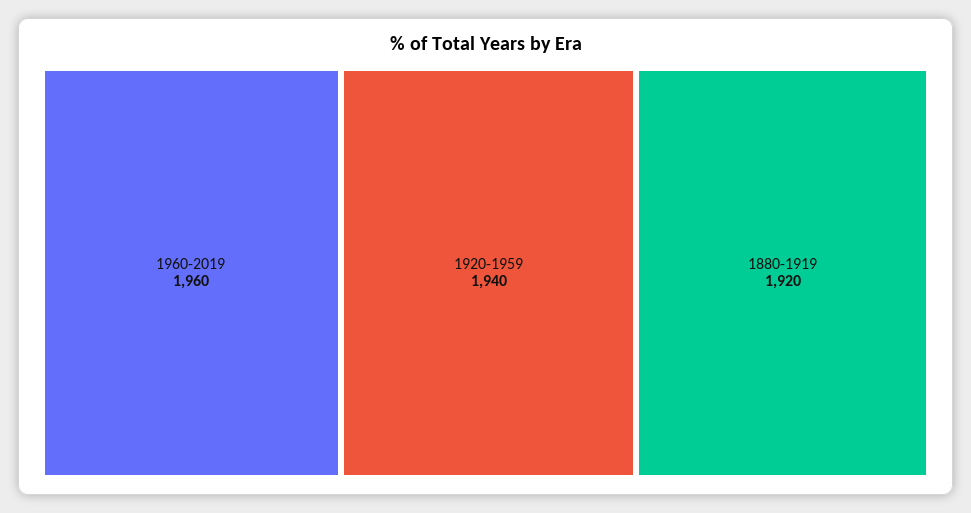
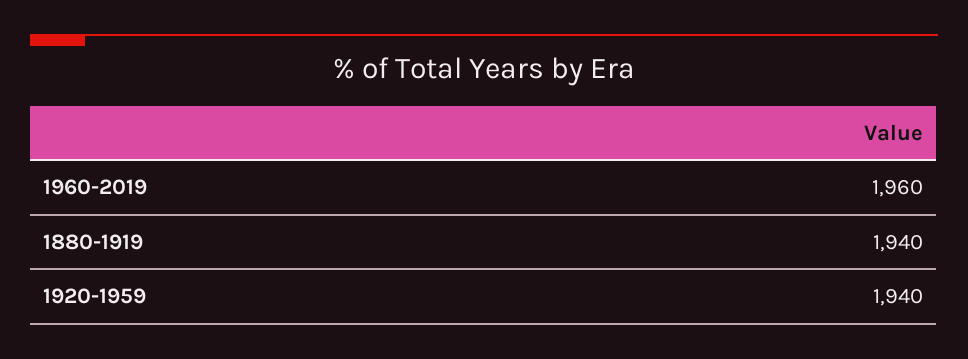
  {
    "1960-2019": 1960,
    "1920-1959": 1940,
-   "1880-1919": 1920
+   "1880-1919": 1940
  }

